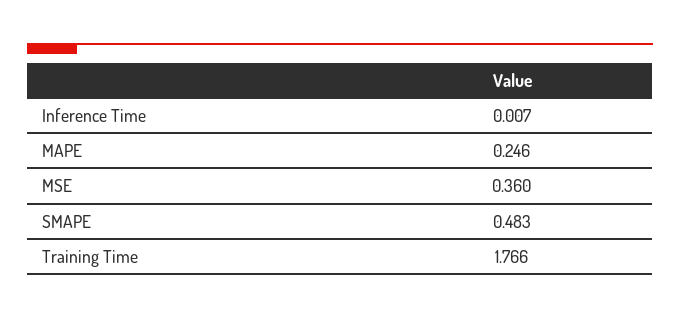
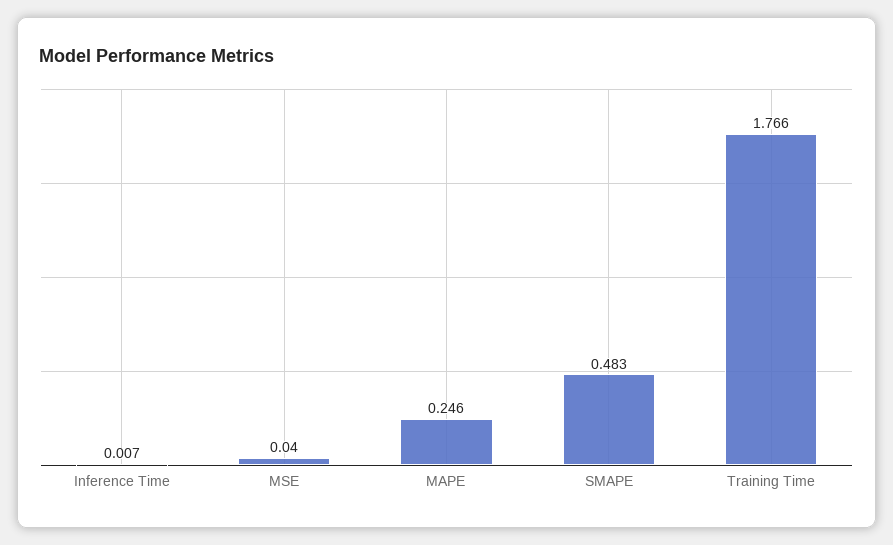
  {
    "Inference Time": 0.007,
    "MAPE": 0.246,
-   "MSE": 0.36,
+   "MSE": 0.04,
    "SMAPE": 0.483,
    "Training Time": 1.766
  }

